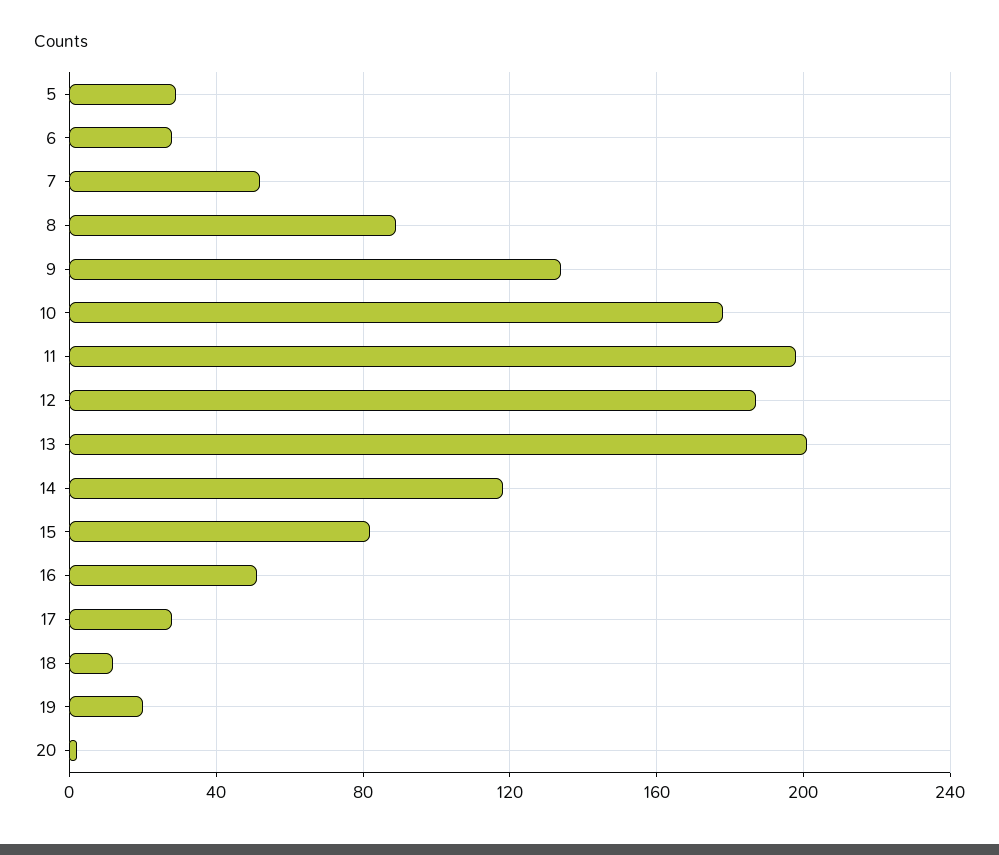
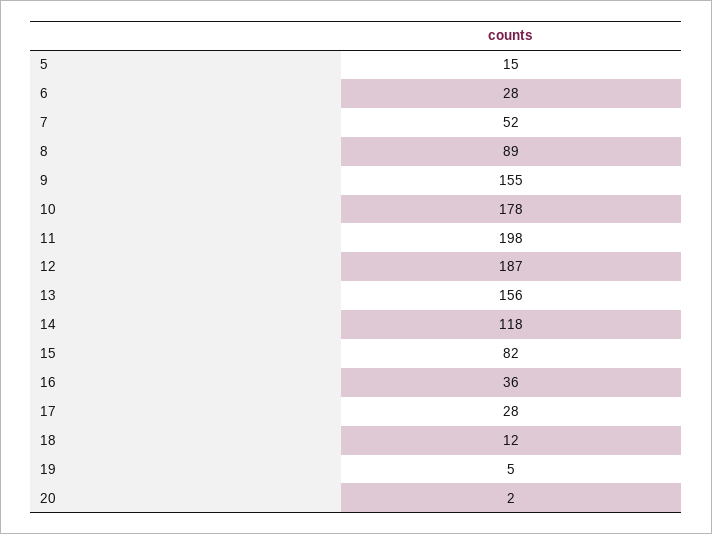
  {
-   "5": 30,
+   "5": 15,
    "6": 28,
    "7": 52,
    "8": 89,
-   "9": 135,
+   "9": 155,
    "10": 178,
    "11": 198,
    "12": 187,
-   "13": 200,
+   "13": 156,
    "14": 118,
    "15": 82,
-   "16": 50,
+   "16": 36,
    "17": 28,
    "18": 12,
-   "19": 20,
+   "19": 5,
    "20": 2
  }

